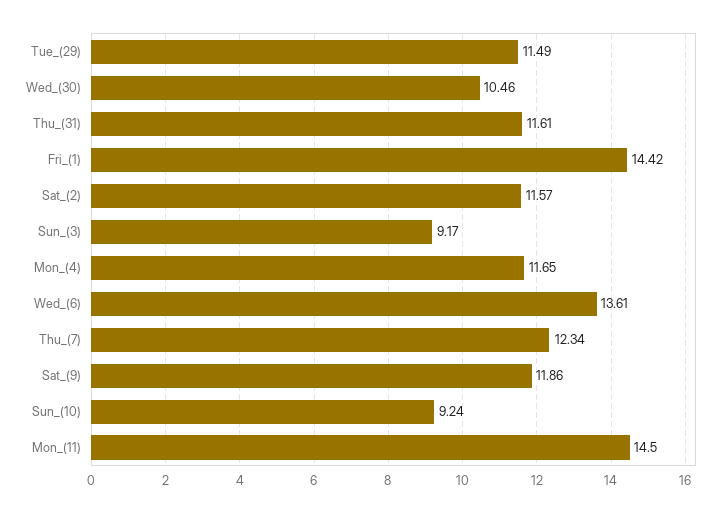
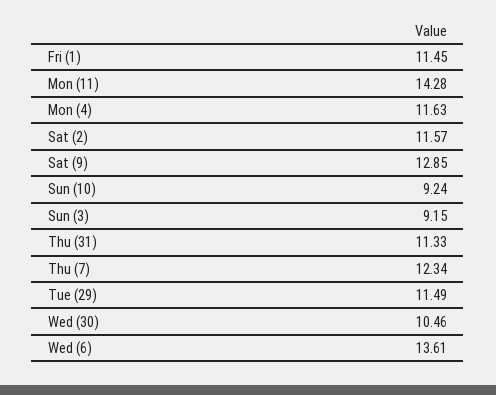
  {
    "Tue_(29)": 11.49,
    "Wed_(30)": 10.46,
-   "Thu_(31)": 11.61,
+   "Thu_(31)": 11.33,
-   "Fri_(1)": 14.42,
+   "Fri_(1)": 11.45,
    "Sat_(2)": 11.57,
-   "Sun_(3)": 9.17,
+   "Sun_(3)": 9.15,
-   "Mon_(4)": 11.65,
+   "Mon_(4)": 11.63,
    "Wed_(6)": 13.61,
    "Thu_(7)": 12.34,
-   "Sat_(9)": 11.86,
+   "Sat_(9)": 12.85,
    "Sun_(10)": 9.24,
-   "Mon_(11)": 14.5
+   "Mon_(11)": 14.28
  }

